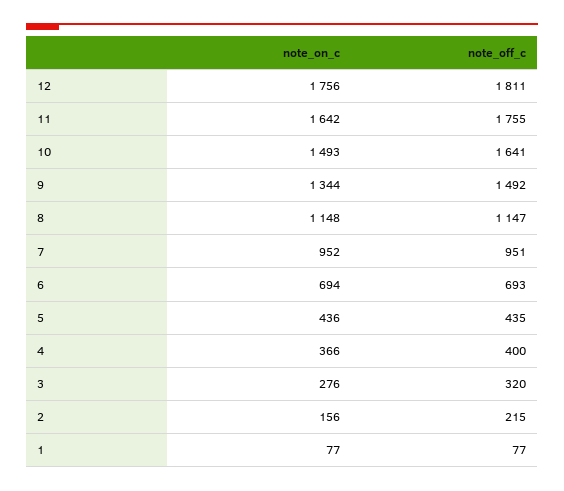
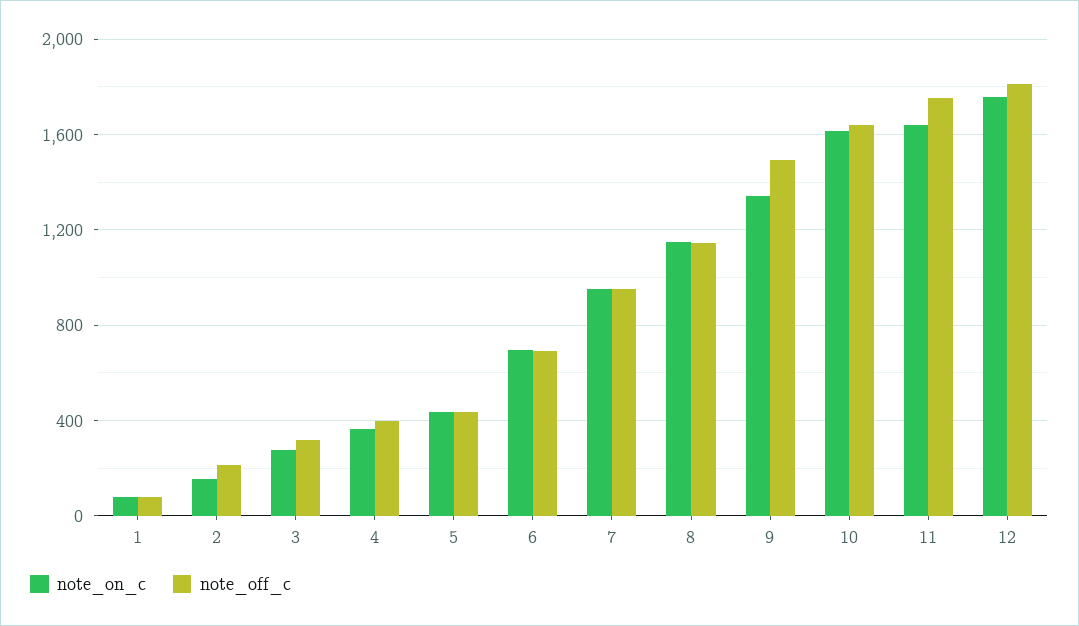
  {
    "note_on_c": {
      "12": 1756,
      "11": 1642,
-     "10": 1493,
+     "10": 1600,
      "9": 1344,
      "8": 1148,
      "7": 952,
      "6": 694,
      "5": 436,
      "4": 366,
      "3": 276,
      "2": 156,
      "1": 77
    },
    "note_off_c": {
      "12": 1811,
      "11": 1755,
      "10": 1641,
      "9": 1492,
      "8": 1147,
      "7": 951,
      "6": 693,
      "5": 435,
      "4": 400,
      "3": 320,
      "2": 215,
      "1": 77
    }
  }

